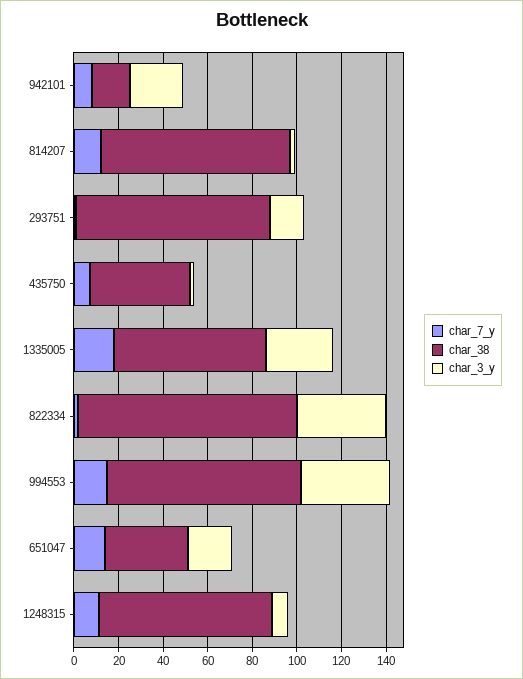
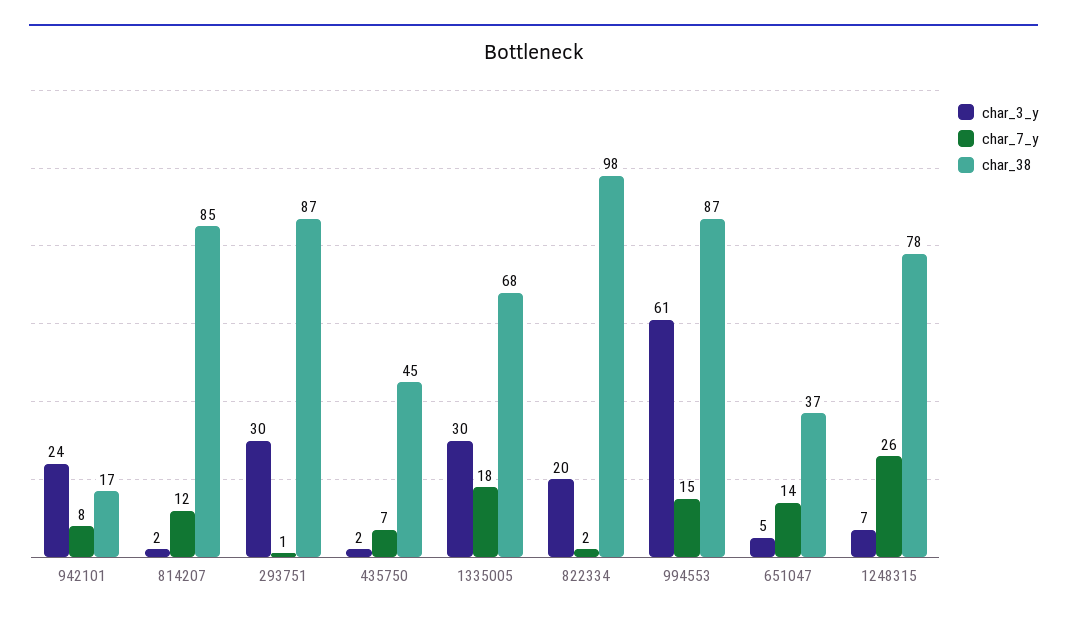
  {
    "char_7_y": {
      "942101": 8,
      "814207": 12,
      "293751": 1,
      "435750": 7,
      "1335005": 18,
      "822334": 2,
      "994553": 15,
      "651047": 14,
-     "1248315": 10
+     "1248315": 26
    },
    "char_38": {
      "942101": 17,
      "814207": 85,
      "293751": 87,
      "435750": 45,
      "1335005": 68,
      "822334": 98,
      "994553": 87,
      "651047": 37,
      "1248315": 78
    },
    "char_3_y": {
      "942101": 24,
      "814207": 2,
-     "293751": 15,
+     "293751": 30,
      "435750": 2,
      "1335005": 30,
-     "822334": 40,
+     "822334": 20,
-     "994553": 40,
+     "994553": 61,
-     "651047": 20,
+     "651047": 5,
      "1248315": 7
    }
  }

